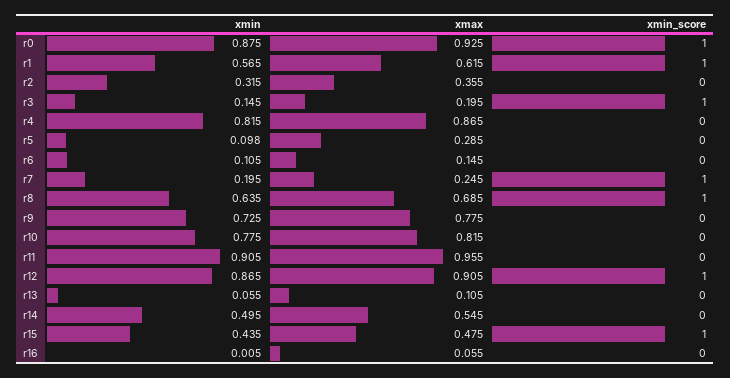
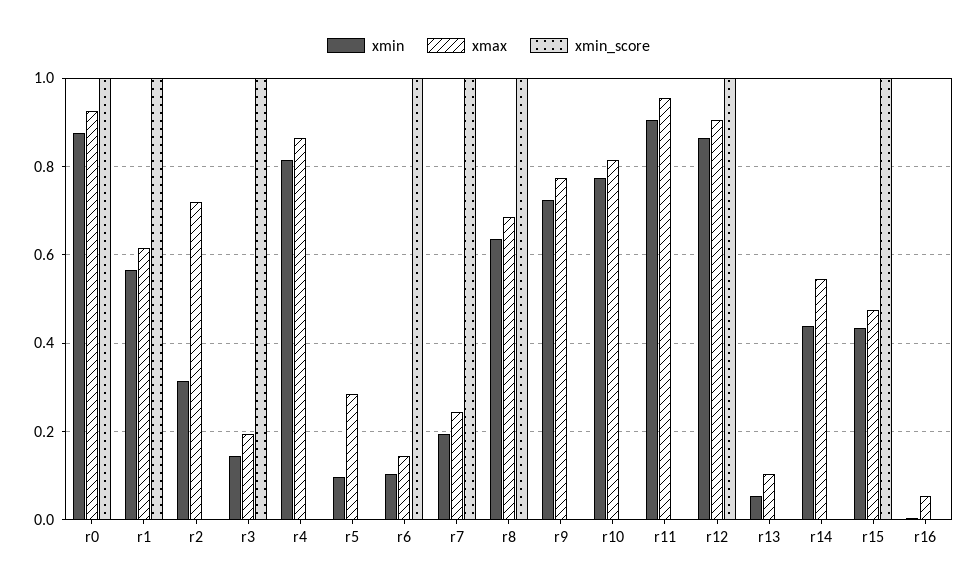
  {
    "xmin": {
      "r0": 0.875,
      "r1": 0.565,
      "r2": 0.315,
      "r3": 0.145,
      "r4": 0.815,
      "r5": 0.098,
      "r6": 0.105,
      "r7": 0.195,
      "r8": 0.635,
      "r9": 0.725,
      "r10": 0.775,
      "r11": 0.905,
      "r12": 0.865,
      "r13": 0.055,
-     "r14": 0.495,
+     "r14": 0.44,
      "r15": 0.435,
      "r16": 0.005
    },
    "xmax": {
      "r0": 0.925,
      "r1": 0.615,
-     "r2": 0.355,
+     "r2": 0.72,
      "r3": 0.195,
      "r4": 0.865,
      "r5": 0.285,
      "r6": 0.145,
      "r7": 0.245,
      "r8": 0.685,
      "r9": 0.775,
      "r10": 0.815,
      "r11": 0.955,
      "r12": 0.905,
      "r13": 0.105,
      "r14": 0.545,
      "r15": 0.475,
      "r16": 0.055
    },
    "xmin_score": {
      "r0": 1,
      "r1": 1,
      "r2": 0,
      "r3": 1,
      "r4": 0,
      "r5": 0,
-     "r6": 0,
+     "r6": 1,
      "r7": 1,
      "r8": 1,
      "r9": 0,
      "r10": 0,
      "r11": 0,
      "r12": 1,
      "r13": 0,
      "r14": 0,
      "r15": 1,
      "r16": 0
    }
  }

